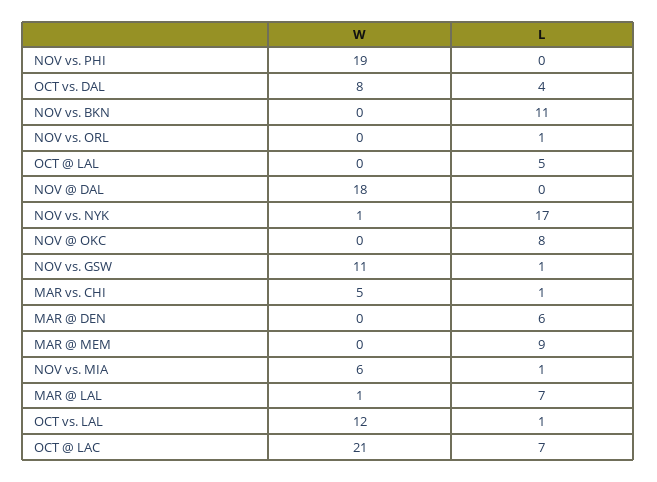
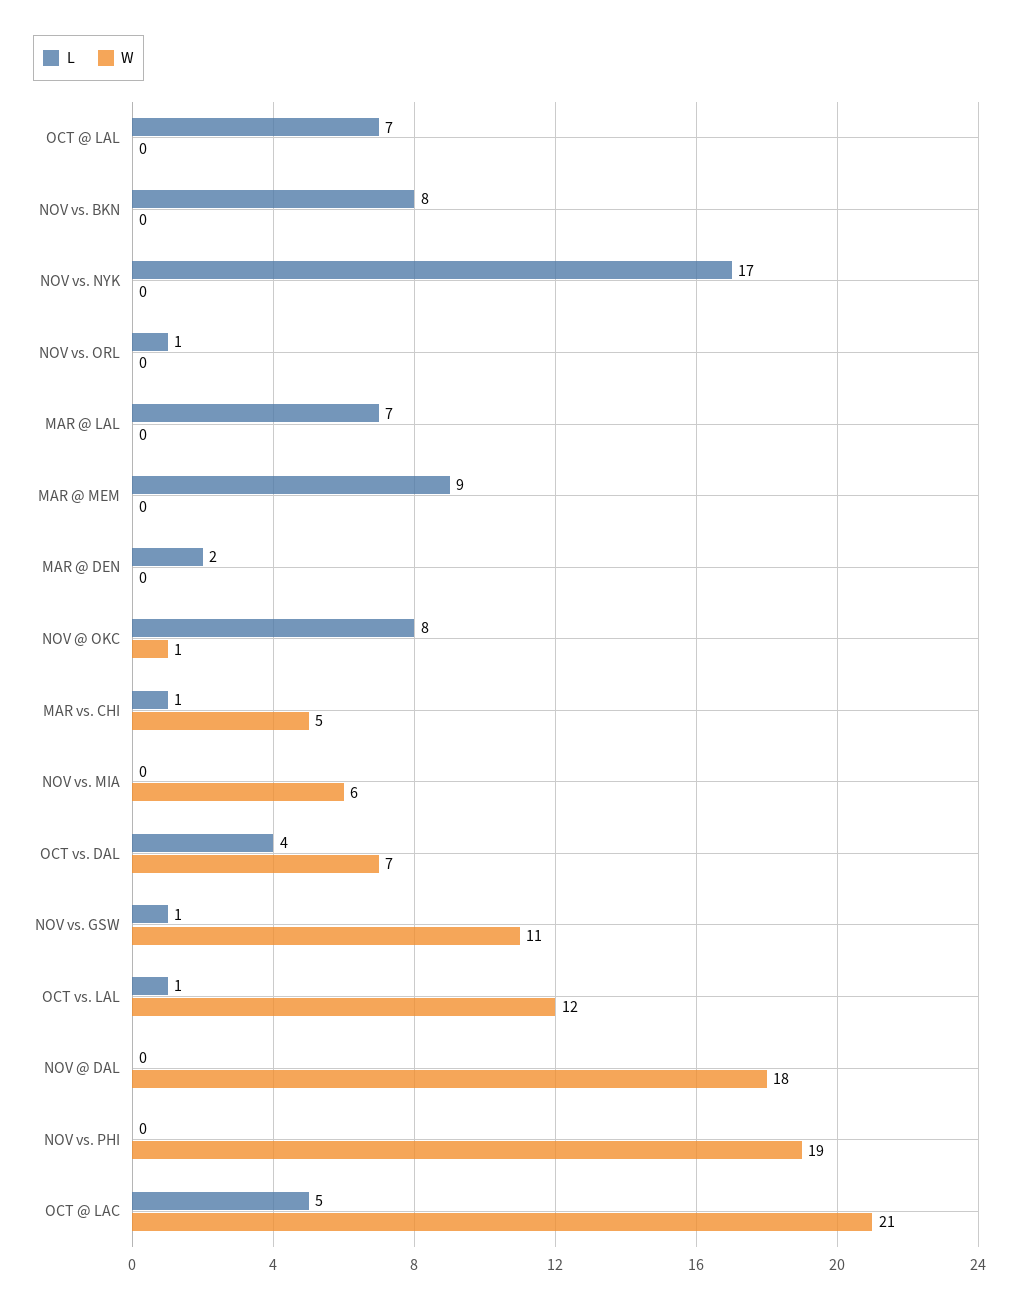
  {
    "W": {
      "NOV vs. PHI": 19,
-     "OCT vs. DAL": 8,
+     "OCT vs. DAL": 7,
      "NOV vs. BKN": 0,
      "NOV vs. ORL": 0,
      "OCT @ LAL": 0,
      "NOV @ DAL": 18,
-     "NOV vs. NYK": 1,
+     "NOV vs. NYK": 0,
-     "NOV @ OKC": 0,
+     "NOV @ OKC": 1,
      "NOV vs. GSW": 11,
      "MAR vs. CHI": 5,
      "MAR @ DEN": 0,
      "MAR @ MEM": 0,
      "NOV vs. MIA": 6,
-     "MAR @ LAL": 1,
+     "MAR @ LAL": 0,
      "OCT vs. LAL": 12,
      "OCT @ LAC": 21
    },
    "L": {
      "NOV vs. PHI": 0,
      "OCT vs. DAL": 4,
-     "NOV vs. BKN": 11,
+     "NOV vs. BKN": 8,
      "NOV vs. ORL": 1,
-     "OCT @ LAL": 5,
+     "OCT @ LAL": 7,
      "NOV @ DAL": 0,
      "NOV vs. NYK": 17,
      "NOV @ OKC": 8,
      "NOV vs. GSW": 1,
      "MAR vs. CHI": 1,
-     "MAR @ DEN": 6,
+     "MAR @ DEN": 2,
      "MAR @ MEM": 9,
-     "NOV vs. MIA": 1,
+     "NOV vs. MIA": 0,
      "MAR @ LAL": 7,
      "OCT vs. LAL": 1,
-     "OCT @ LAC": 7
+     "OCT @ LAC": 5
    }
  }

